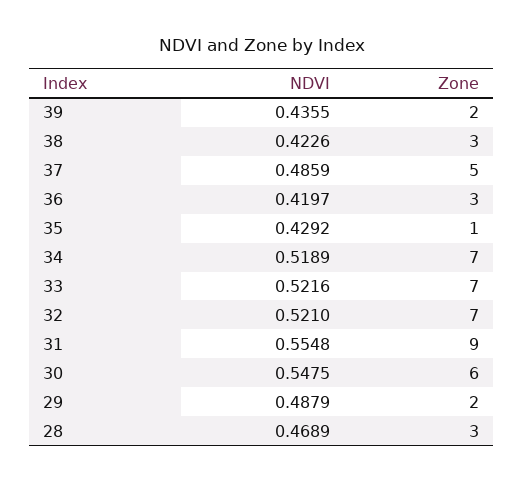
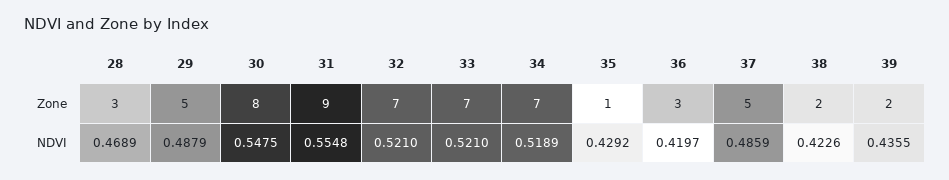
  {
    "NDVI": {
      "39": 0.4355,
      "38": 0.4226,
      "37": 0.4859,
      "36": 0.4197,
      "35": 0.4292,
      "34": 0.5189,
-     "33": 0.5216,
+     "33": 0.521,
      "32": 0.521,
      "31": 0.5548,
      "30": 0.5475,
      "29": 0.4879,
      "28": 0.4689
    },
    "Zone": {
      "39": 2,
-     "38": 3,
+     "38": 2,
      "37": 5,
      "36": 3,
      "35": 1,
      "34": 7,
      "33": 7,
      "32": 7,
      "31": 9,
-     "30": 6,
+     "30": 8,
-     "29": 2,
+     "29": 5,
      "28": 3
    }
  }

